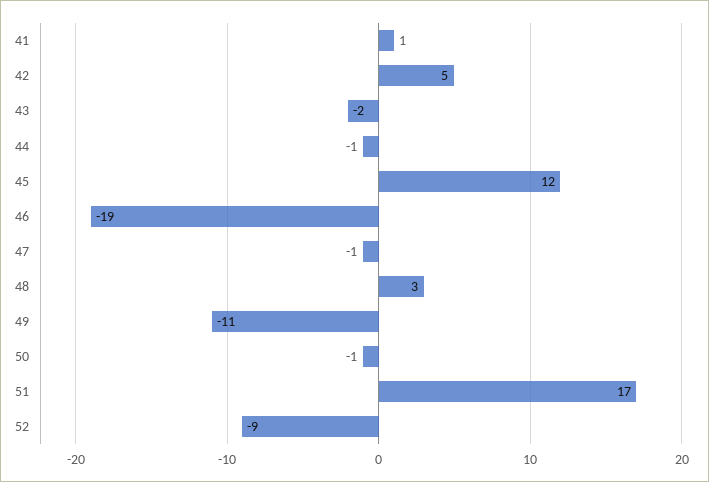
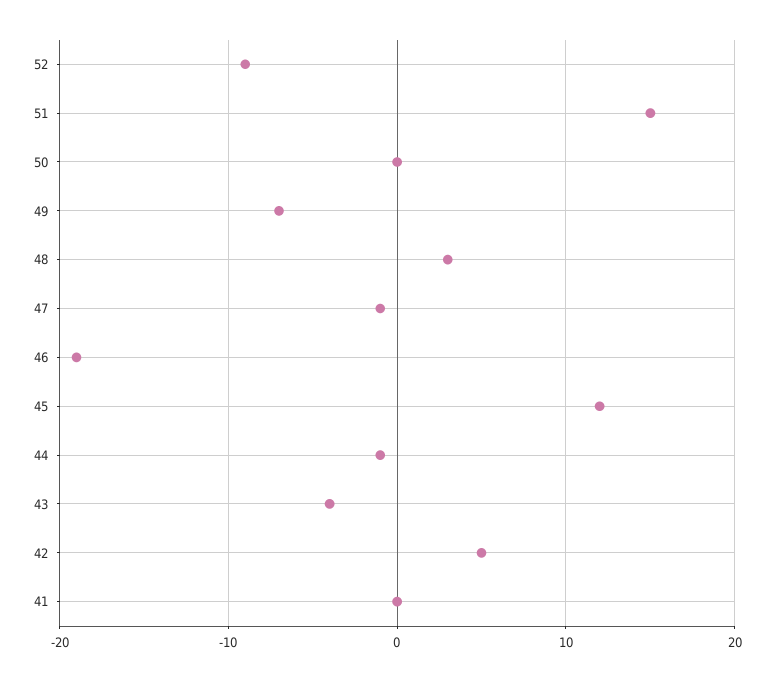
  {
-   "41": 1,
+   "41": 0,
    "42": 5,
-   "43": -2,
+   "43": -4,
    "44": -1,
    "45": 12,
    "46": -19,
    "47": -1,
    "48": 3,
-   "49": -11,
+   "49": -7,
-   "50": -1,
+   "50": 0,
-   "51": 17,
+   "51": 15,
    "52": -9
  }

